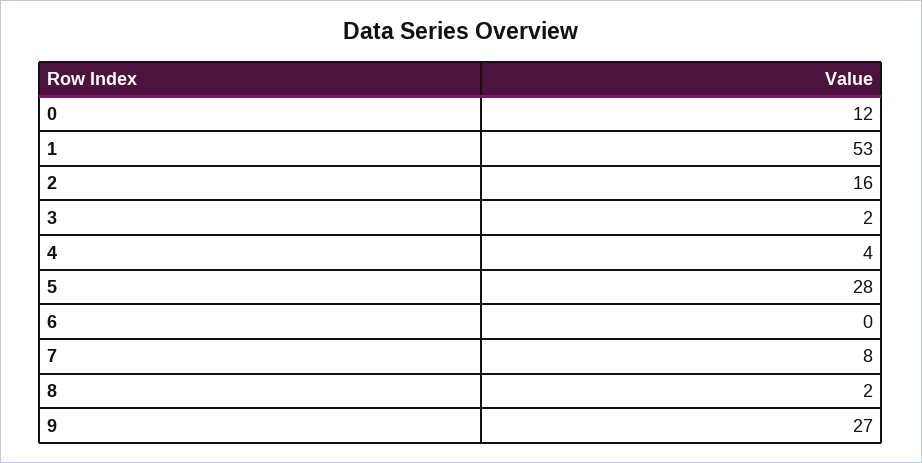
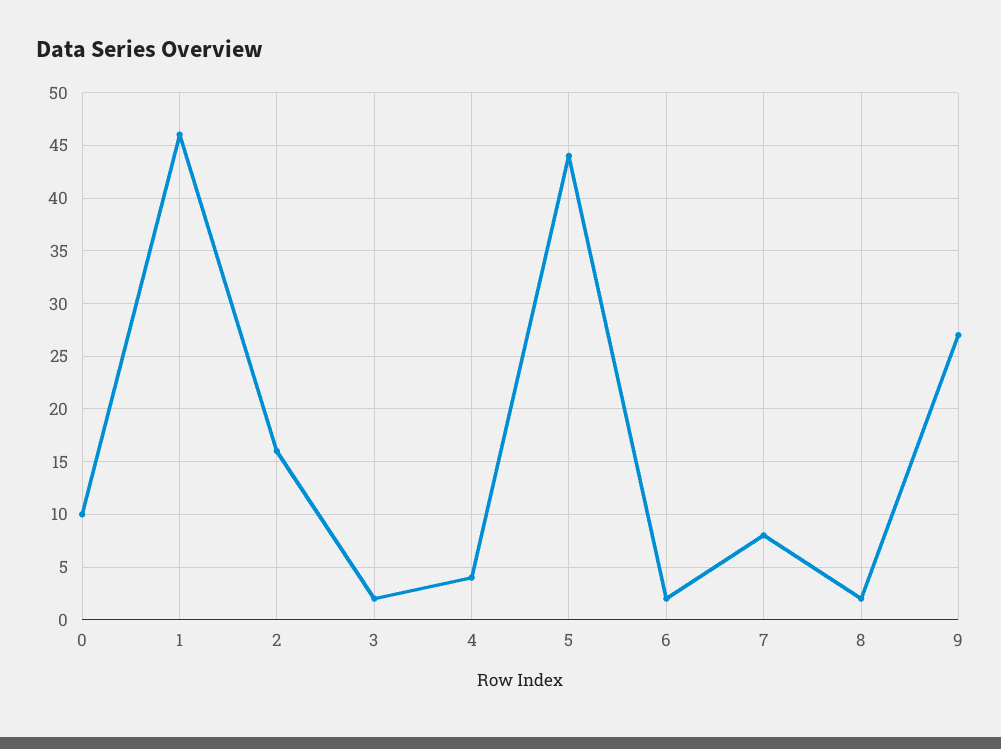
  {
-   "0": 12,
+   "0": 10,
-   "1": 53,
+   "1": 46,
    "2": 16,
    "3": 2,
    "4": 4,
-   "5": 28,
+   "5": 44,
-   "6": 0,
+   "6": 2,
    "7": 8,
    "8": 2,
    "9": 27
  }

